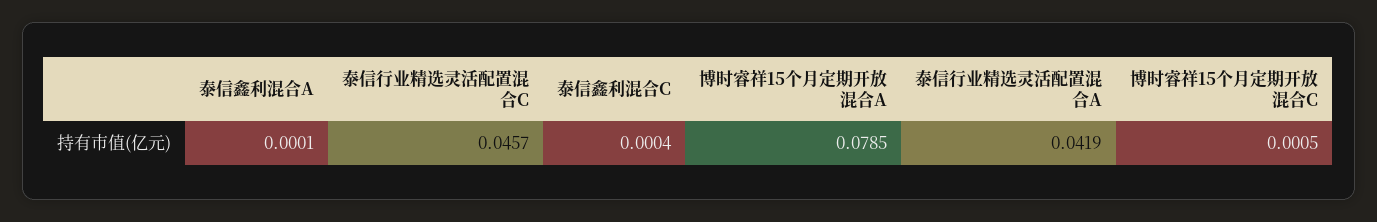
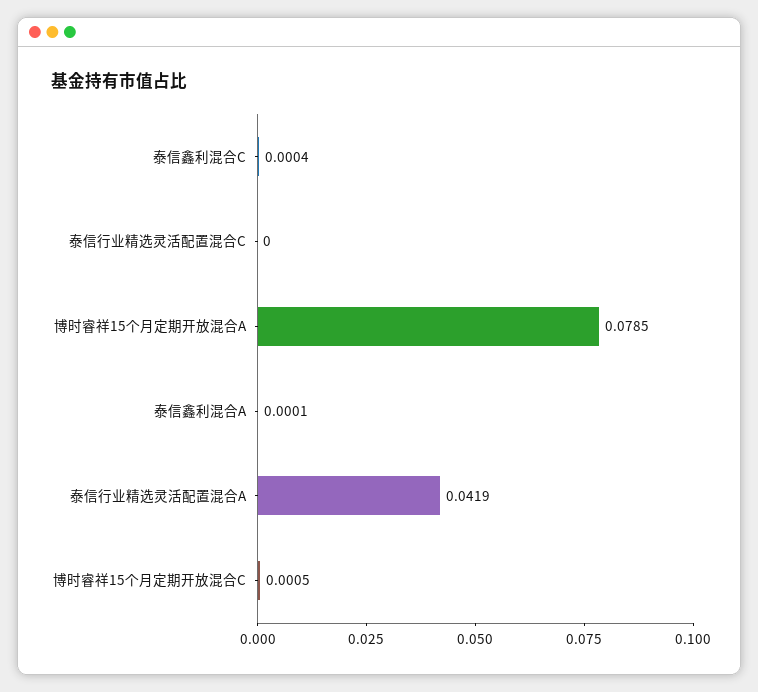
  {
    "泰信鑫利混合A": 0.0001,
-   "泰信行业精选灵活配置混合C": 0.0457,
+   "泰信行业精选灵活配置混合C": 0,
    "泰信鑫利混合C": 0.0004,
    "博时睿祥15个月定期开放混合A": 0.0785,
    "泰信行业精选灵活配置混合A": 0.0419,
    "博时睿祥15个月定期开放混合C": 0.0005
  }

